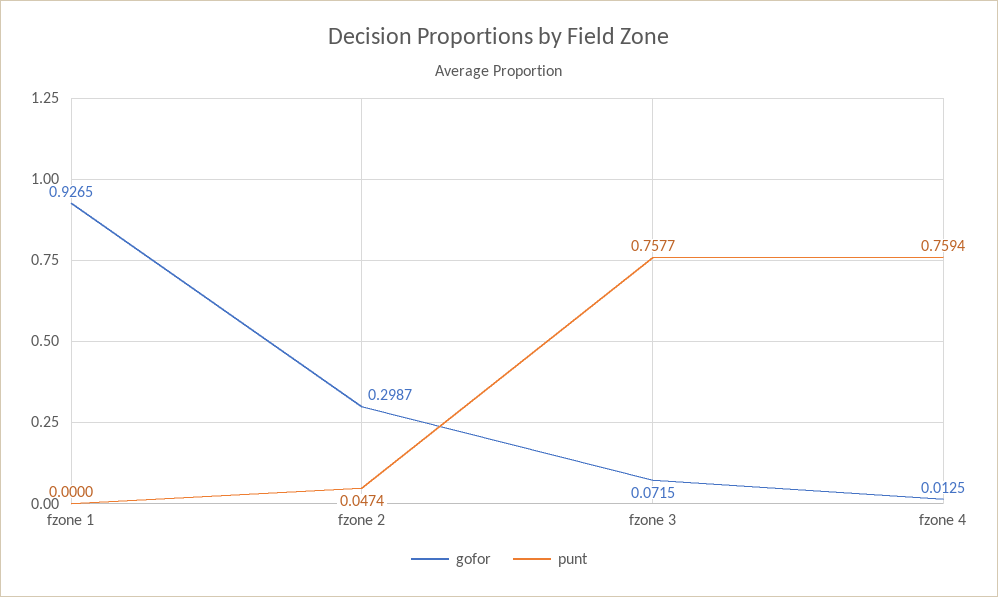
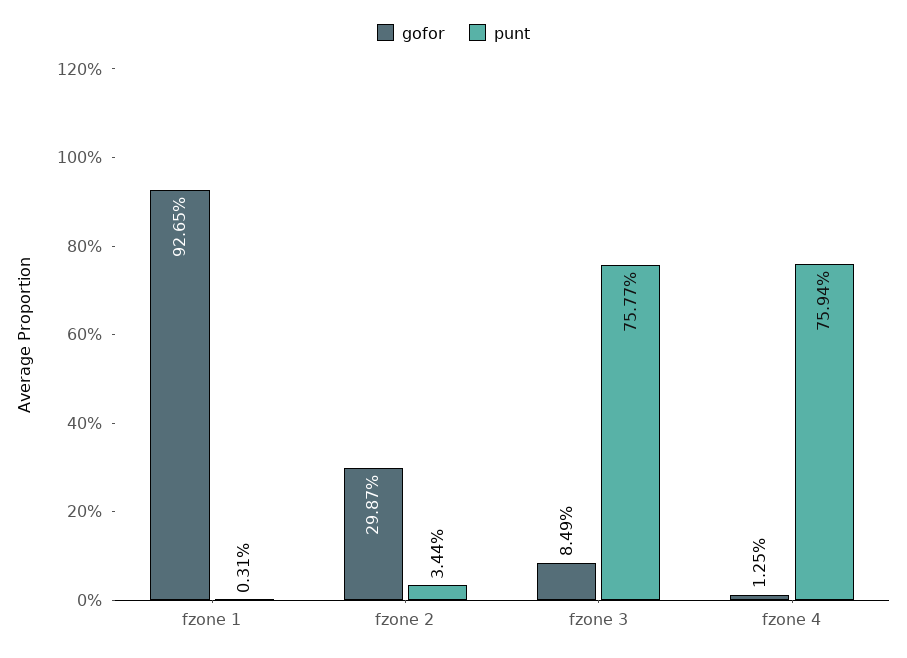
  {
    "gofor": {
      "fzone 1": 0.9265,
      "fzone 2": 0.2987,
-     "fzone 3": 0.0715,
+     "fzone 3": 0.0849,
      "fzone 4": 0.0125
    },
    "punt": {
-     "fzone 1": 0,
+     "fzone 1": 0.0031,
-     "fzone 2": 0.0474,
+     "fzone 2": 0.0344,
      "fzone 3": 0.7577,
      "fzone 4": 0.7594
    }
  }

